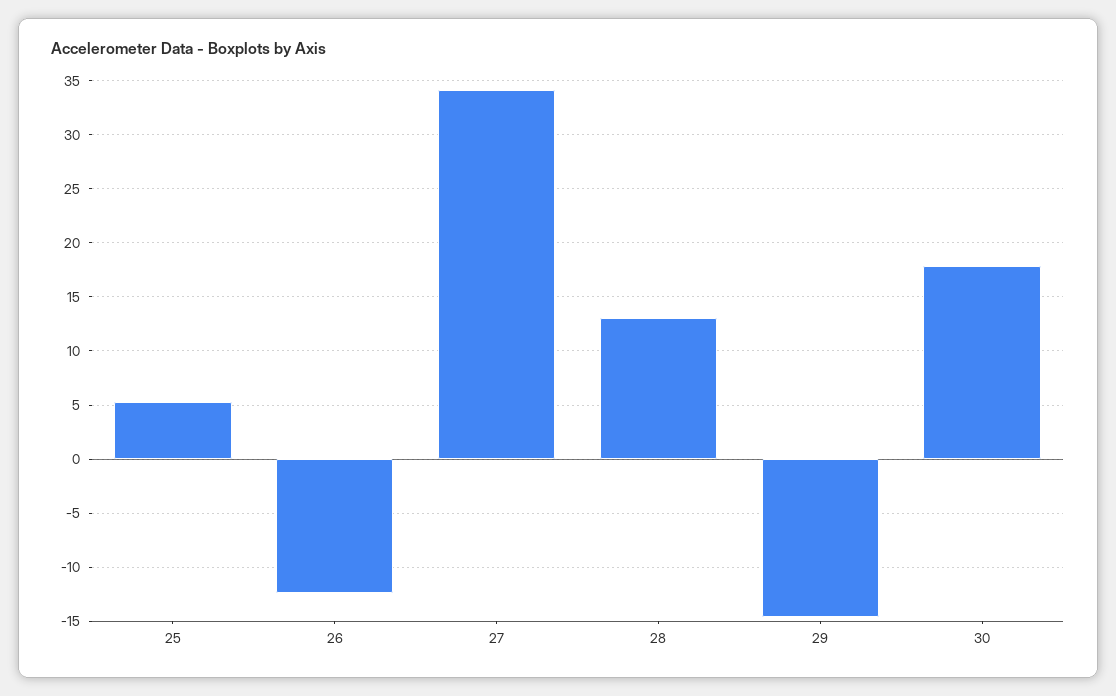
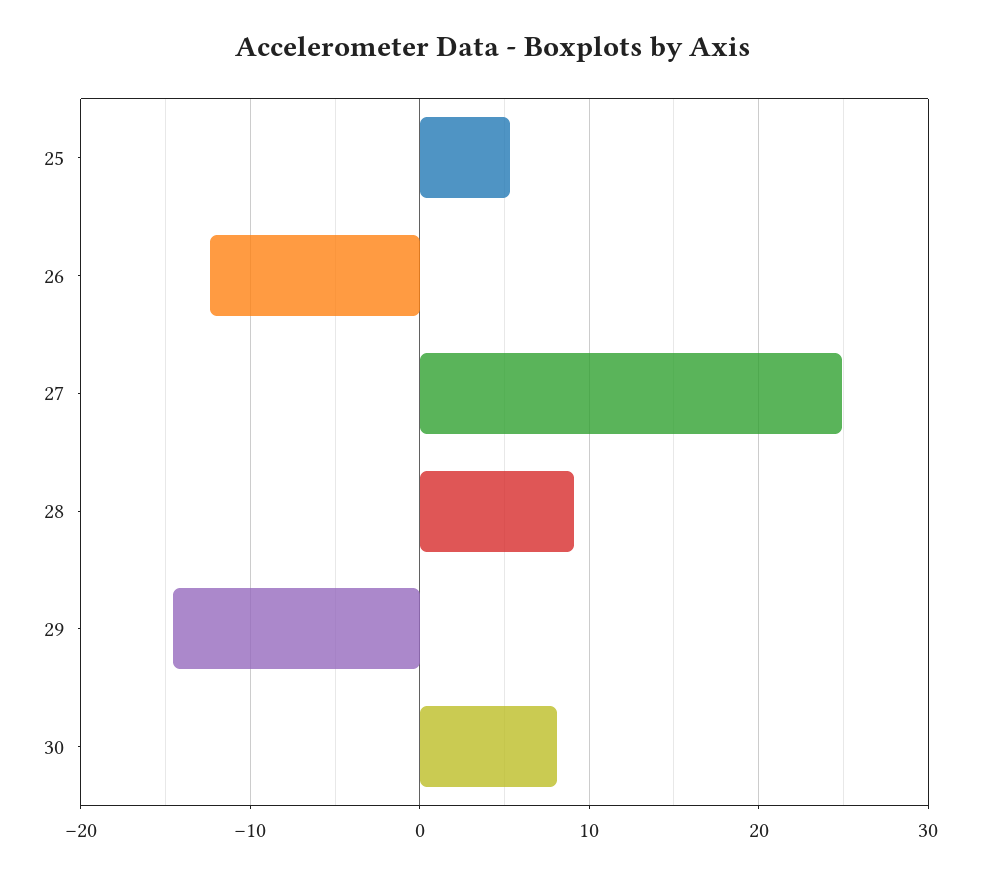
  {
    "25": 5,
    "26": -12,
-   "27": 34,
+   "27": 25,
-   "28": 13,
+   "28": 9,
    "29": -15,
-   "30": 18
+   "30": 8
  }

